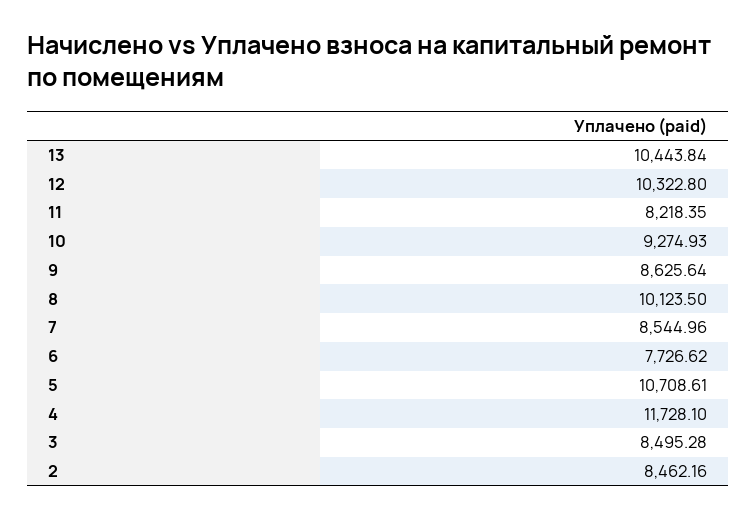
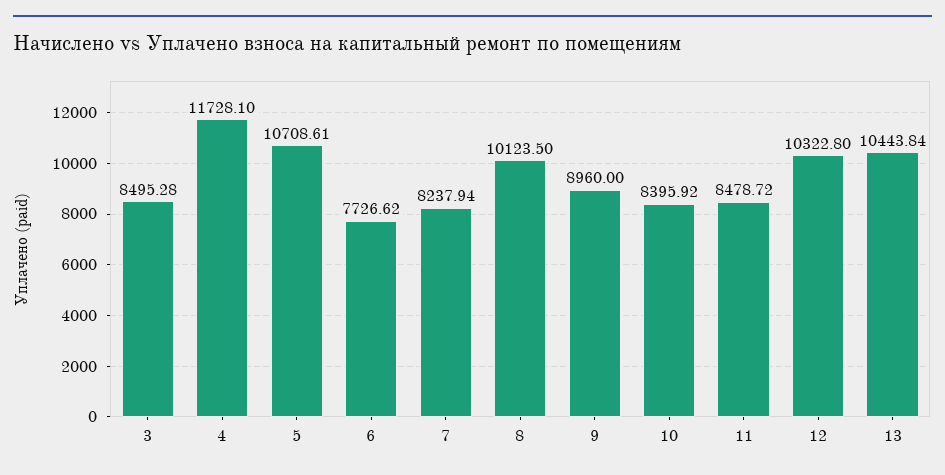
  {
    "13": 10443.84,
    "12": 10322.8,
-   "11": 8218.35,
+   "11": 8478.72,
-   "10": 9274.93,
+   "10": 8395.92,
-   "9": 8625.64,
+   "9": 8960,
    "8": 10123.5,
-   "7": 8544.96,
+   "7": 8237.94,
    "6": 7726.62,
    "5": 10708.61,
    "4": 11728.1,
-   "3": 8495.28,
+   "3": 8495.28
-   "2": 8462.16
  }

